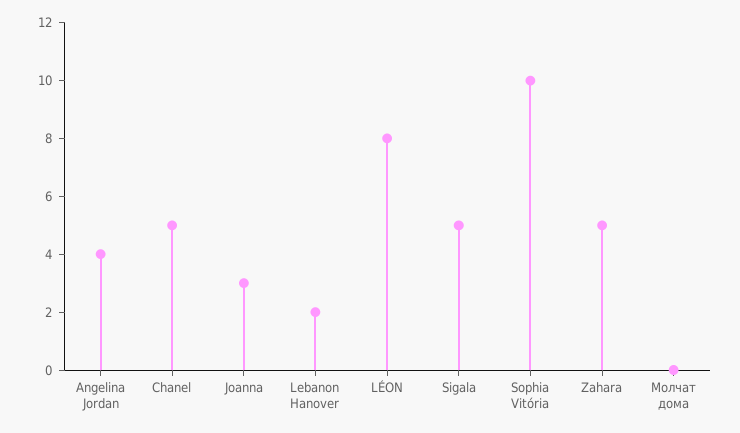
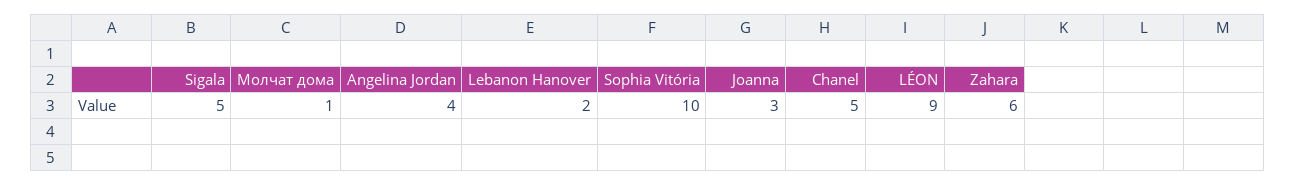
  {
    "Angelina Jordan": 4,
    "Chanel": 5,
    "Joanna": 3,
    "Lebanon Hanover": 2,
-   "LÉON": 8,
+   "LÉON": 9,
    "Sigala": 5,
    "Sophia Vitória": 10,
-   "Zahara": 5,
+   "Zahara": 6,
-   "Молчат дома": 0
+   "Молчат дома": 1
  }

